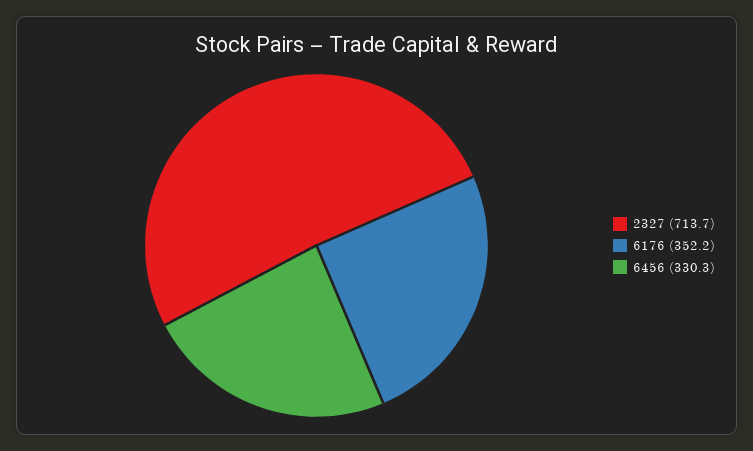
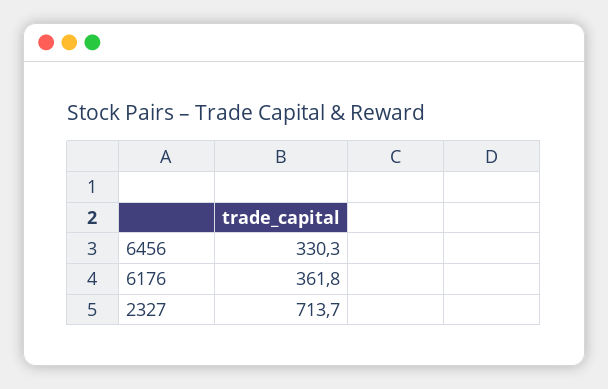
  {
    "2327": 713.7,
-   "6176": 352.2,
+   "6176": 361.8,
    "6456": 330.3
  }

